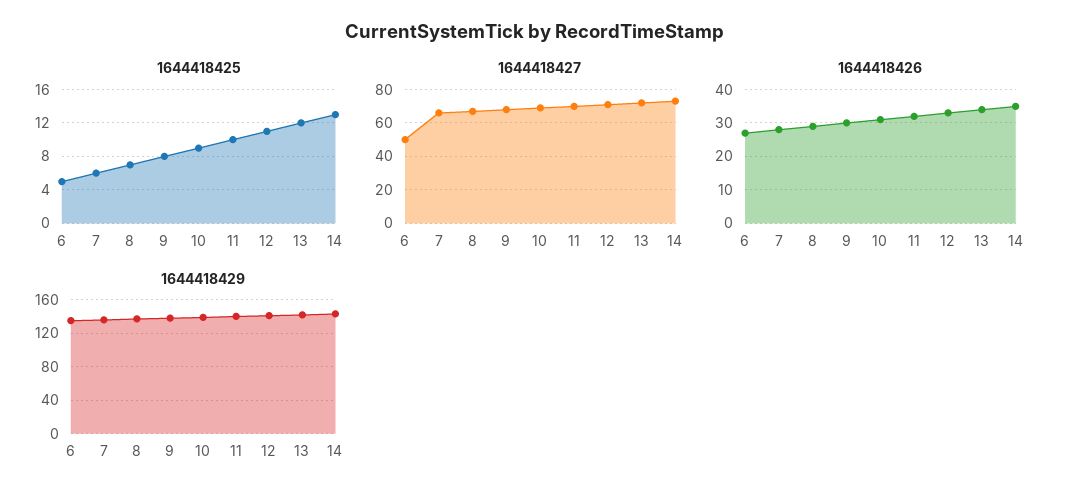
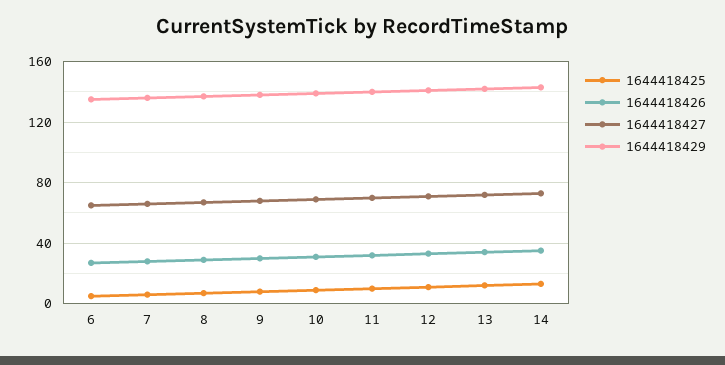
  {
    "1644418425": {
      "6": 5,
      "7": 6,
      "8": 7,
      "9": 8,
      "10": 9,
      "11": 10,
      "12": 11,
      "13": 12,
      "14": 13
    },
    "1644418427": {
-     "6": 50,
+     "6": 65,
      "7": 65,
      "8": 65,
      "9": 70,
      "10": 70,
      "11": 70,
      "12": 70,
      "13": 70,
      "14": 75
    },
    "1644418426": {
      "6": 25,
      "7": 30,
      "8": 30,
      "9": 30,
      "10": 30,
      "11": 30,
      "12": 35,
      "13": 35,
      "14": 35
    },
    "1644418429": {
      "6": 135,
      "7": 135,
      "8": 135,
      "9": 140,
      "10": 140,
      "11": 140,
      "12": 140,
      "13": 140,
      "14": 145
    }
  }

